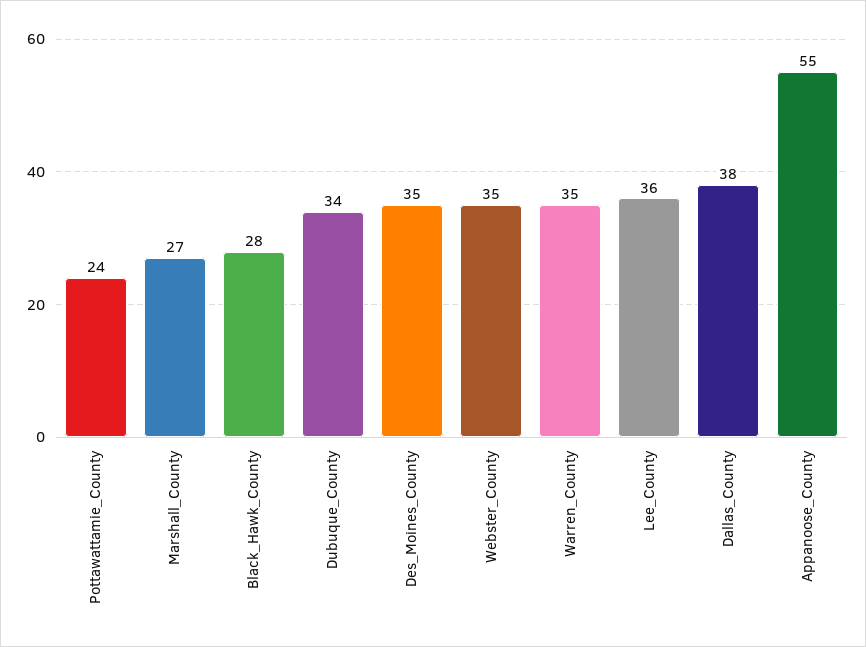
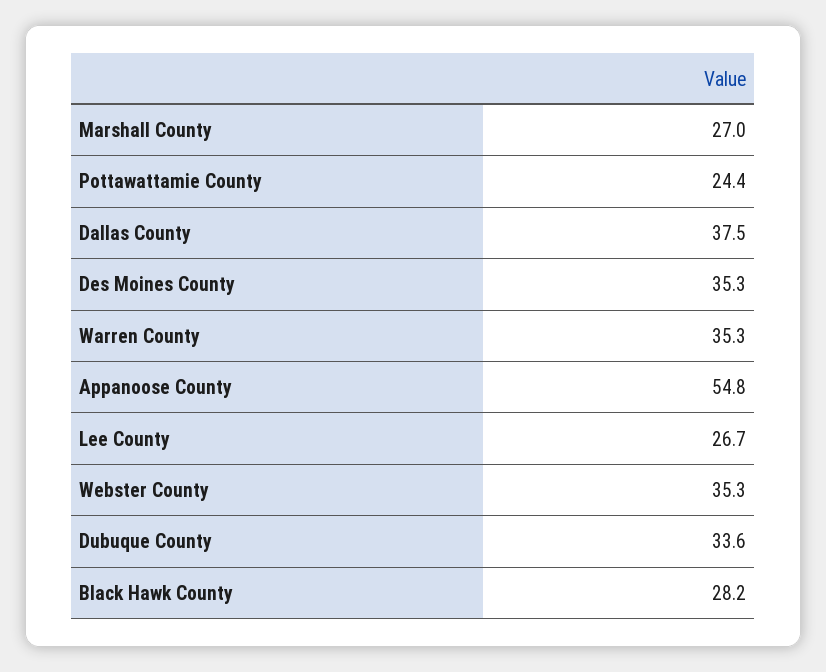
  {
    "Pottawattamie_County": 24.4,
    "Marshall_County": 27,
    "Black_Hawk_County": 28.2,
    "Dubuque_County": 33.6,
    "Des_Moines_County": 35.3,
    "Webster_County": 35.3,
    "Warren_County": 35.3,
-   "Lee_County": 36,
+   "Lee_County": 26.7,
    "Dallas_County": 37.5,
    "Appanoose_County": 54.8
  }

